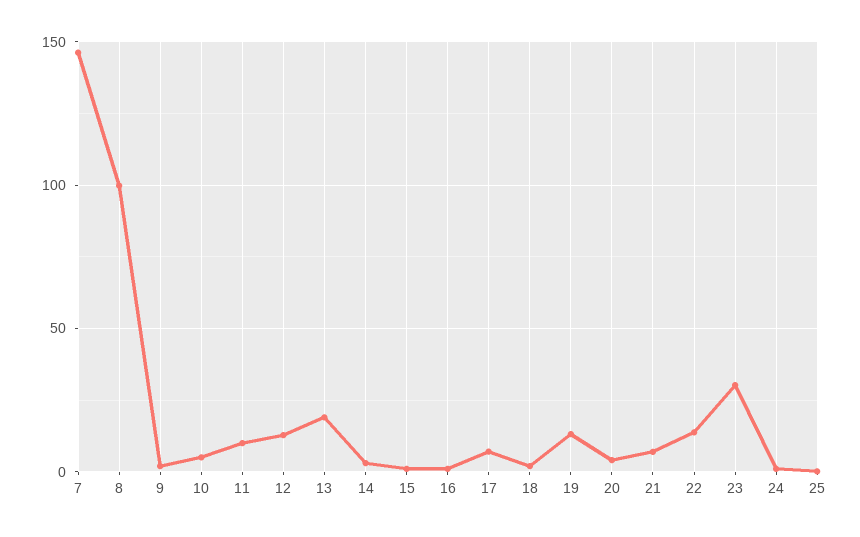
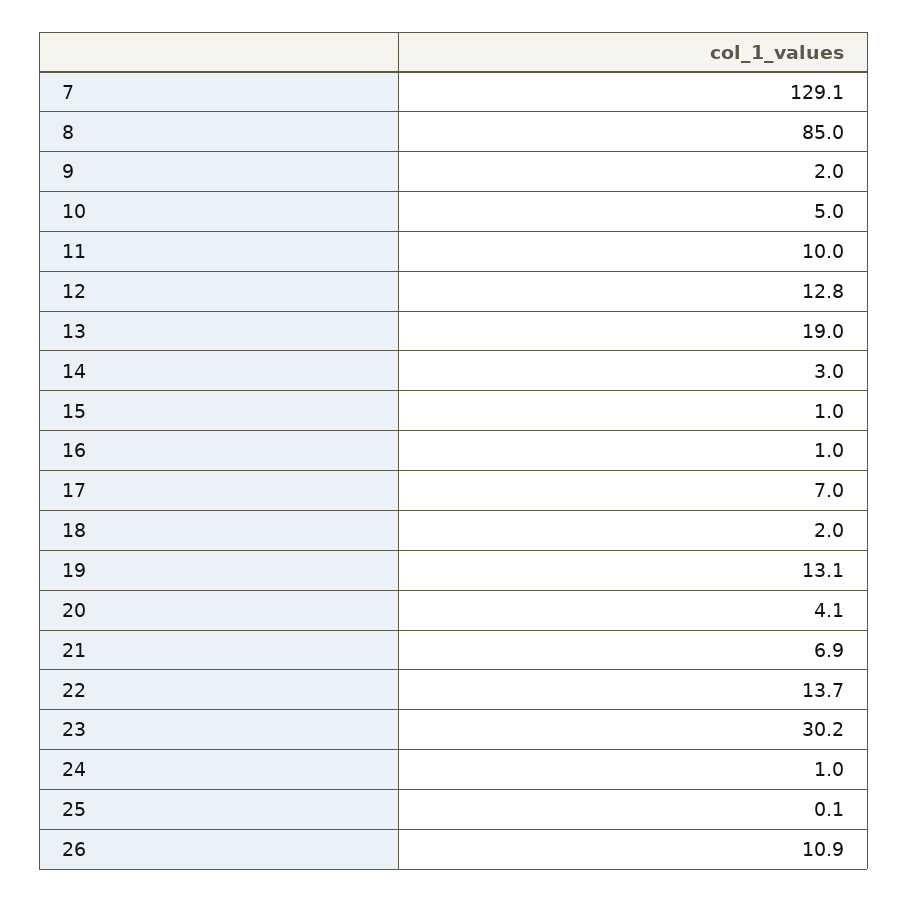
  {
-   "7": 145,
+   "7": 129.1,
-   "8": 100,
+   "8": 85,
    "9": 2,
    "10": 5,
    "11": 10,
    "12": 12.8,
    "13": 19,
    "14": 3,
    "15": 1,
    "16": 1,
    "17": 7,
    "18": 2,
    "19": 13.1,
    "20": 4.1,
    "21": 6.9,
    "22": 13.7,
    "23": 30.2,
    "24": 1,
-   "25": 0.1
+   "25": 0.1,
+   "26": 10.9
  }

